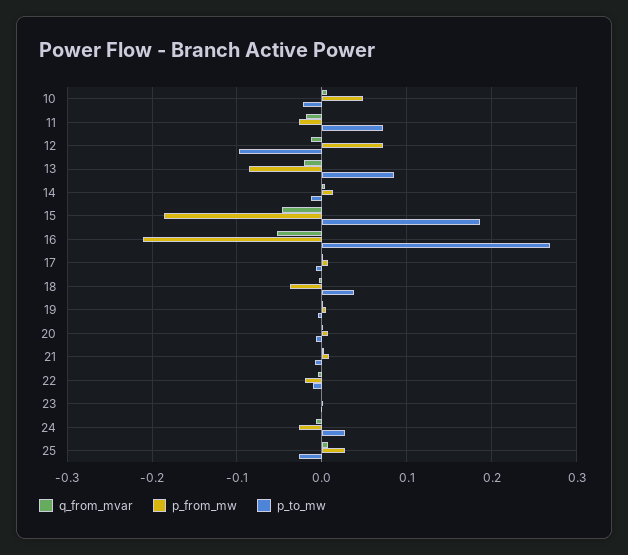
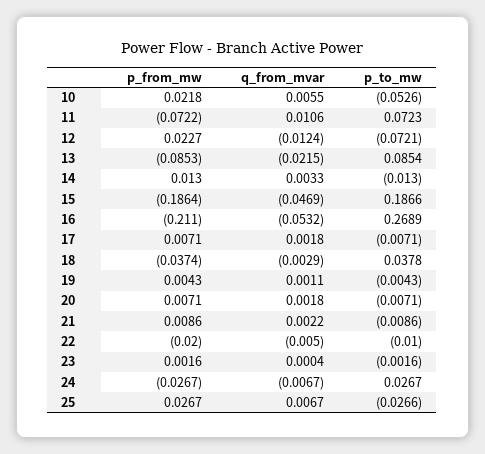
  {
    "q_from_mvar": {
      "10": 0.0055,
-     "11": -0.02,
+     "11": 0.0106,
      "12": -0.0124,
      "13": -0.0215,
      "14": 0.0033,
      "15": -0.0469,
      "16": -0.0532,
      "17": 0.0018,
      "18": -0.0029,
      "19": 0.0011,
      "20": 0.0018,
      "21": 0.0022,
      "22": -0.005,
      "23": 0.0004,
      "24": -0.0067,
      "25": 0.0067
    },
    "p_from_mw": {
-     "10": 0.05,
+     "10": 0.0218,
-     "11": -0.03,
+     "11": -0.0722,
-     "12": 0.07,
+     "12": 0.0227,
      "13": -0.0853,
      "14": 0.013,
      "15": -0.1864,
      "16": -0.211,
      "17": 0.0071,
      "18": -0.0374,
      "19": 0.0043,
      "20": 0.0071,
      "21": 0.0086,
      "22": -0.02,
      "23": 0.0016,
      "24": -0.0267,
      "25": 0.0267
    },
    "p_to_mw": {
-     "10": -0.02,
+     "10": -0.0526,
      "11": 0.0723,
-     "12": -0.1,
+     "12": -0.0721,
      "13": 0.0854,
      "14": -0.013,
      "15": 0.1866,
      "16": 0.2689,
      "17": -0.0071,
      "18": 0.0378,
      "19": -0.0043,
      "20": -0.0071,
      "21": -0.0086,
      "22": -0.01,
      "23": -0.0016,
      "24": 0.0267,
      "25": -0.0266
    }
  }

